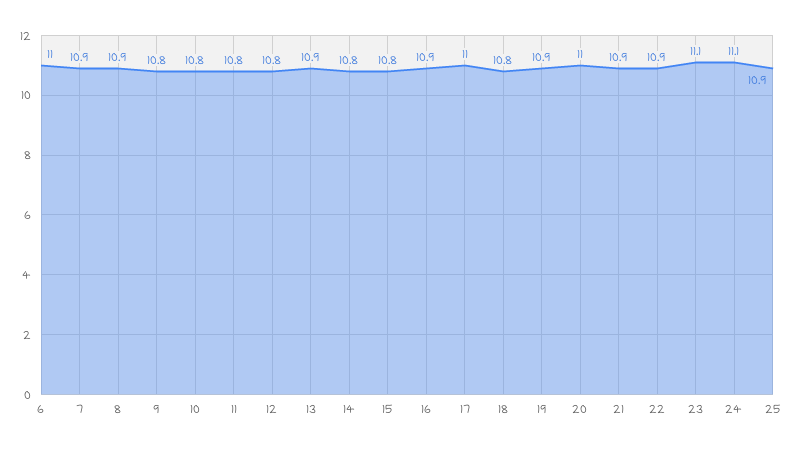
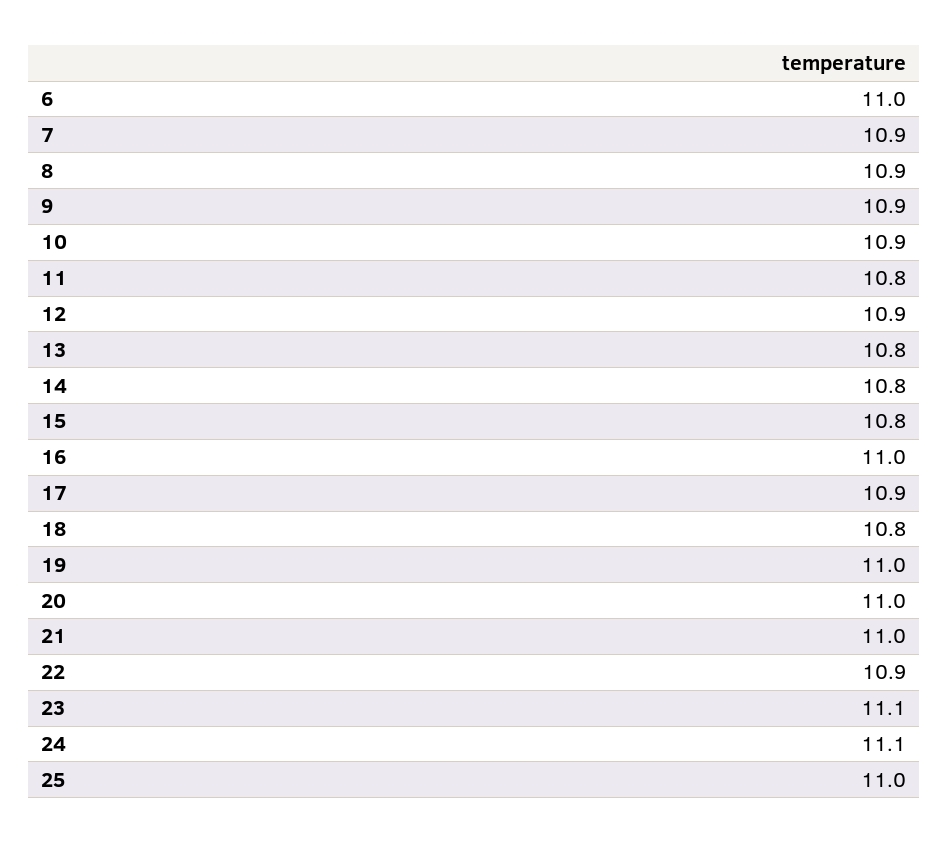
  {
    "6": 11,
    "7": 10.9,
    "8": 10.9,
-   "9": 10.8,
+   "9": 10.9,
-   "10": 10.8,
+   "10": 10.9,
    "11": 10.8,
-   "12": 10.8,
+   "12": 10.9,
-   "13": 10.9,
+   "13": 10.8,
    "14": 10.8,
    "15": 10.8,
-   "16": 10.9,
+   "16": 11,
-   "17": 11,
+   "17": 10.9,
    "18": 10.8,
-   "19": 10.9,
+   "19": 11,
    "20": 11,
-   "21": 10.9,
+   "21": 11,
    "22": 10.9,
    "23": 11.1,
    "24": 11.1,
-   "25": 10.9
+   "25": 11
  }

